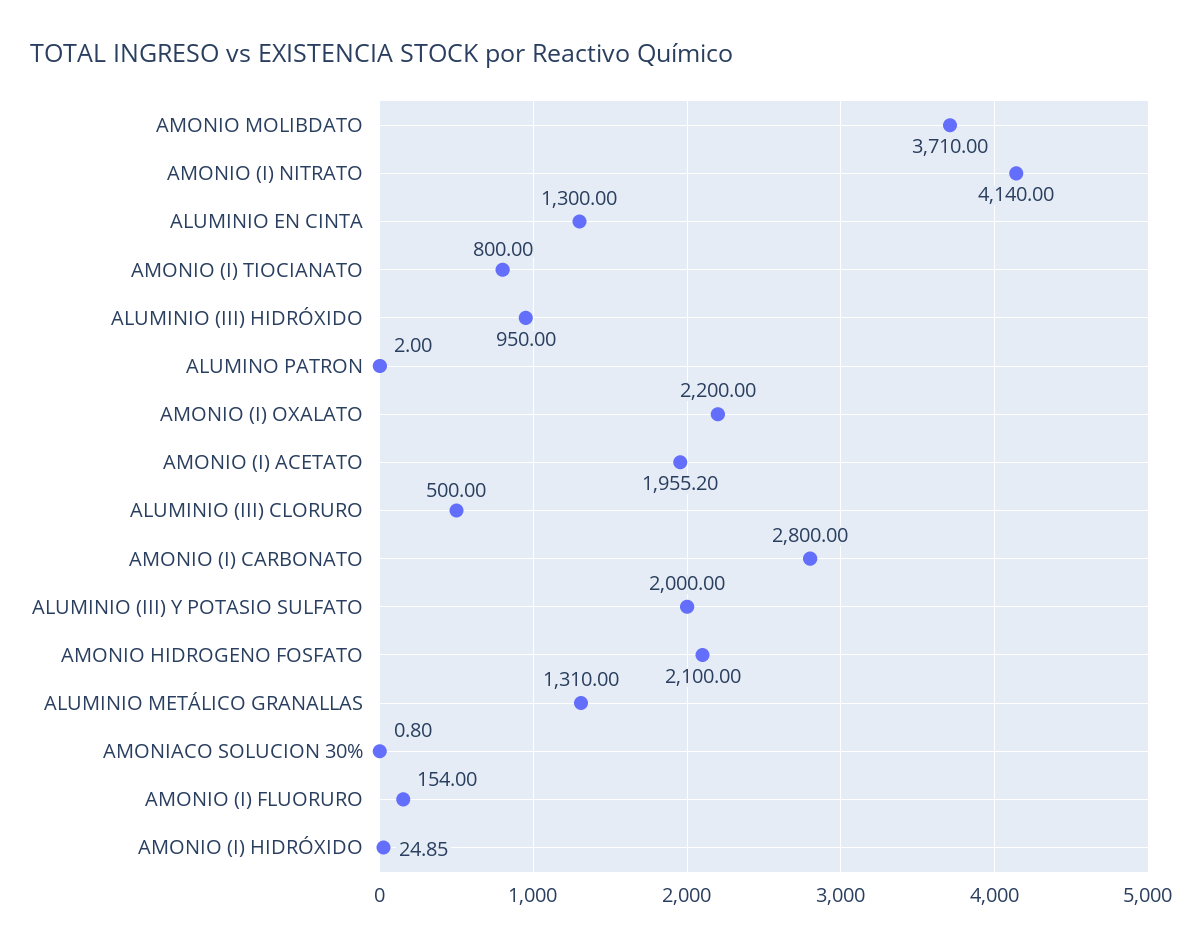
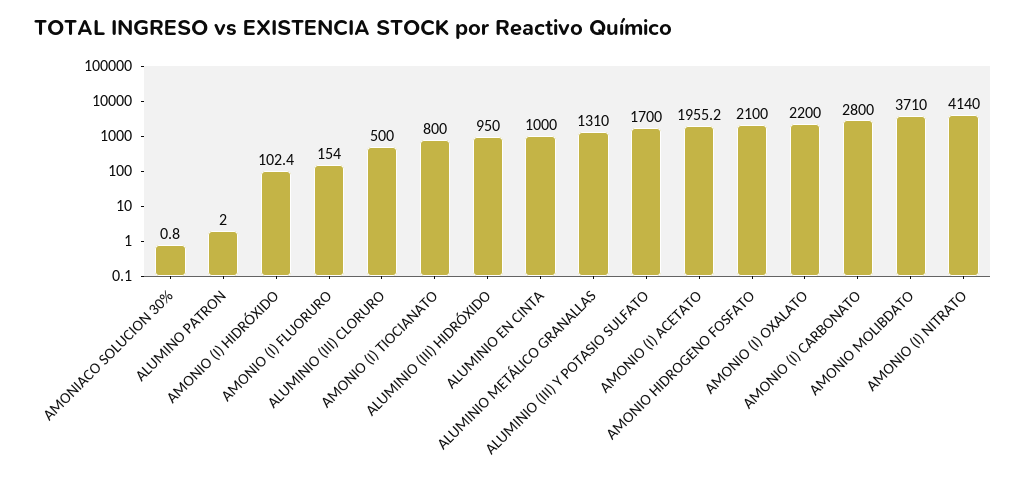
  {
    "AMONIO MOLIBDATO": 3710,
    "AMONIO (I) NITRATO": 4140,
-   "ALUMINIO EN CINTA": 1300,
+   "ALUMINIO EN CINTA": 1000,
    "AMONIO (I) TIOCIANATO": 800,
    "ALUMINIO (III) HIDRÓXIDO": 950,
    "ALUMINO PATRON": 2,
    "AMONIO (I) OXALATO": 2200,
    "AMONIO (I) ACETATO": 1955.2,
    "ALUMINIO (III) CLORURO": 500,
    "AMONIO (I) CARBONATO": 2800,
-   "ALUMINIO (III) Y POTASIO SULFATO": 2000,
+   "ALUMINIO (III) Y POTASIO SULFATO": 1700,
    "AMONIO HIDROGENO FOSFATO": 2100,
    "ALUMINIO METÁLICO GRANALLAS": 1310,
    "AMONIACO SOLUCION 30%": 0.8,
    "AMONIO (I) FLUORURO": 154,
-   "AMONIO (I) HIDRÓXIDO": 24.85
+   "AMONIO (I) HIDRÓXIDO": 102.4
  }

